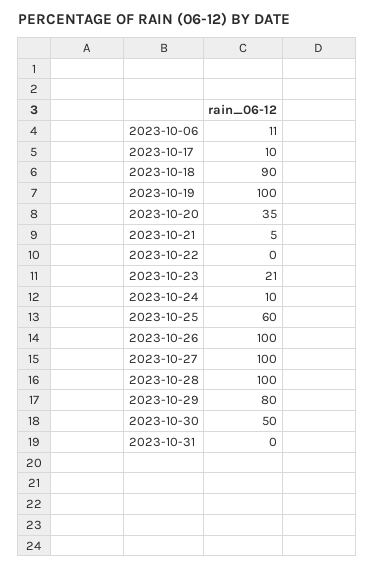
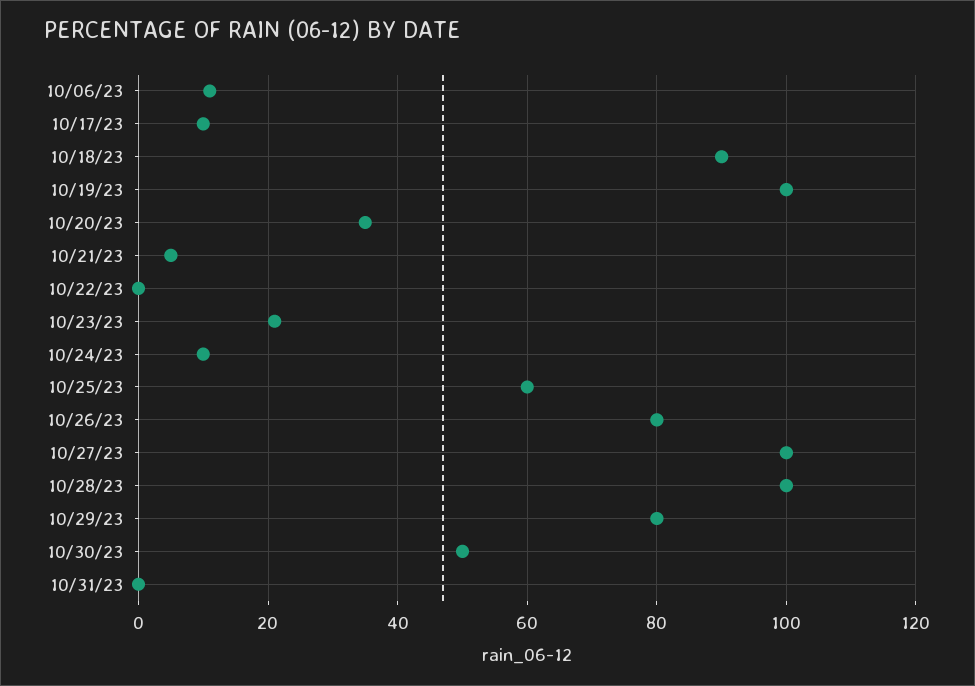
  {
    "2023-10-06": 11,
    "2023-10-17": 10,
    "2023-10-18": 90,
    "2023-10-19": 100,
    "2023-10-20": 35,
    "2023-10-21": 5,
    "2023-10-22": 0,
    "2023-10-23": 21,
    "2023-10-24": 10,
    "2023-10-25": 60,
-   "2023-10-26": 100,
+   "2023-10-26": 80,
    "2023-10-27": 100,
    "2023-10-28": 100,
    "2023-10-29": 80,
    "2023-10-30": 50,
    "2023-10-31": 0
  }

